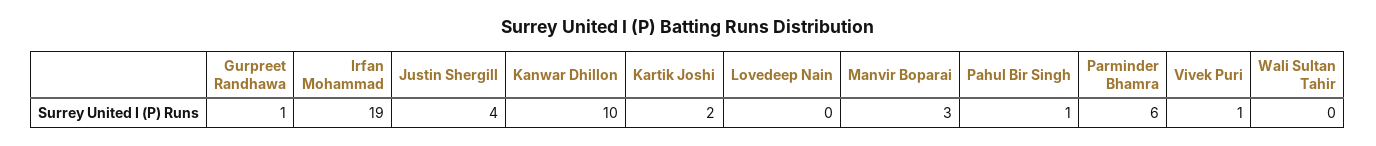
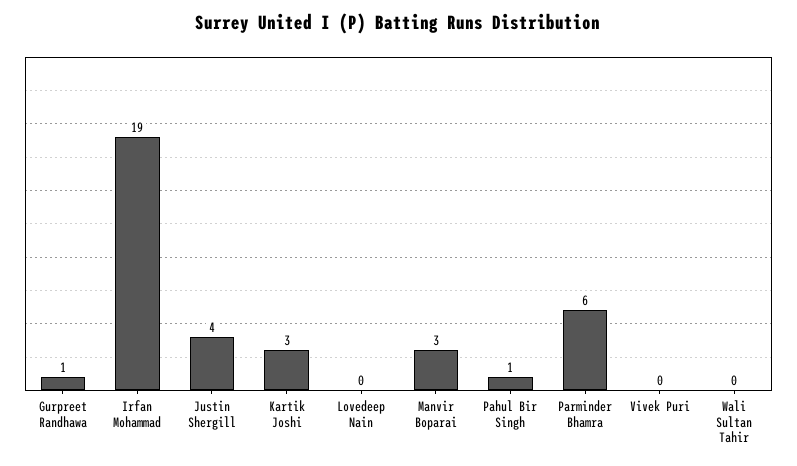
  {
    "Gurpreet Randhawa": 1,
    "Irfan Mohammad": 19,
    "Justin Shergill": 4,
-   "Kanwar Dhillon": 10,
-   "Kartik Joshi": 2,
+   "Kartik Joshi": 3,
    "Lovedeep Nain": 0,
    "Manvir Boparai": 3,
    "Pahul Bir Singh": 1,
    "Parminder Bhamra": 6,
-   "Vivek Puri": 1,
+   "Vivek Puri": 0,
    "Wali Sultan Tahir": 0
  }

